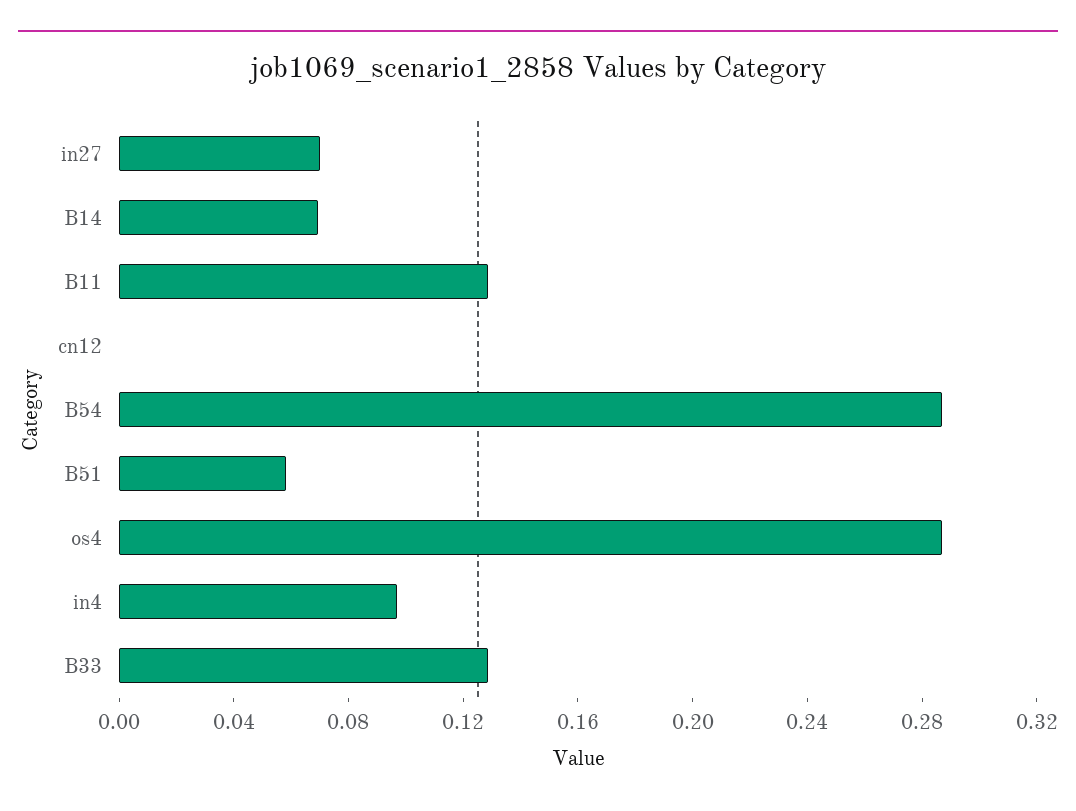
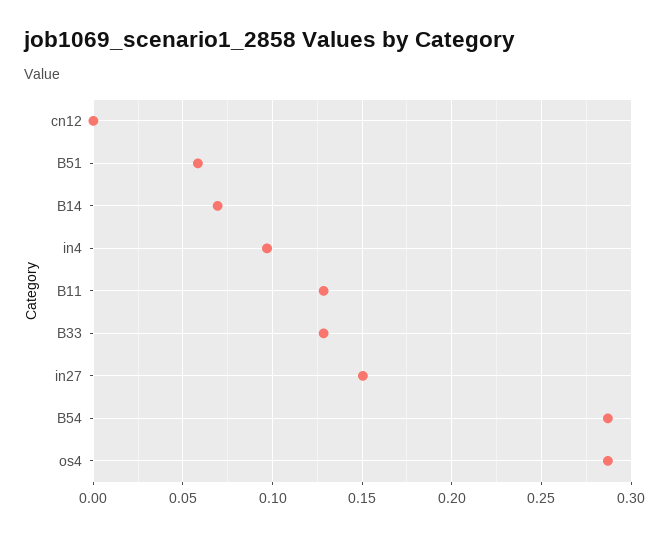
  {
-   "in27": 0.07,
+   "in27": 0.15,
    "B14": 0.07,
    "B11": 0.13,
    "cn12": 0,
    "B54": 0.285,
    "B51": 0.06,
    "os4": 0.285,
    "in4": 0.095,
    "B33": 0.13
  }

